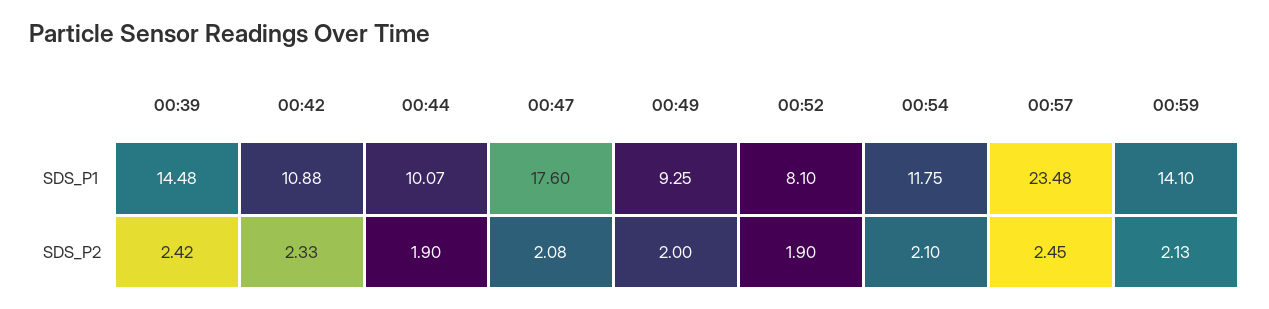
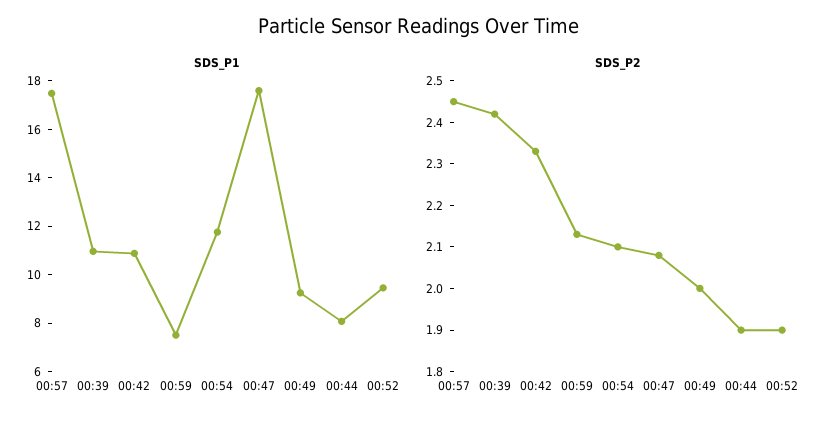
  {
    "SDS_P1": {
-     "00:39": 14.48,
+     "00:39": 11,
      "00:42": 10.88,
-     "00:44": 10.07,
+     "00:44": 8,
      "00:47": 17.6,
      "00:49": 9.25,
-     "00:52": 8.1,
+     "00:52": 9.5,
      "00:54": 11.75,
-     "00:57": 23.48,
+     "00:57": 17.5,
-     "00:59": 14.1
+     "00:59": 7.5
    },
    "SDS_P2": {
      "00:39": 2.42,
      "00:42": 2.33,
      "00:44": 1.9,
      "00:47": 2.08,
      "00:49": 2,
      "00:52": 1.9,
      "00:54": 2.1,
      "00:57": 2.45,
      "00:59": 2.13
    }
  }

